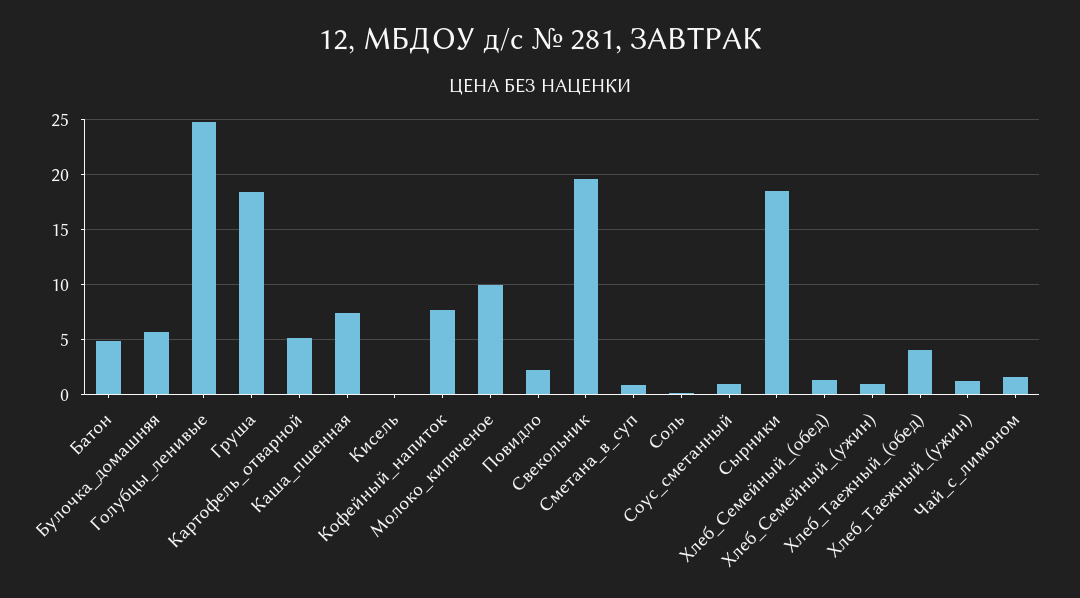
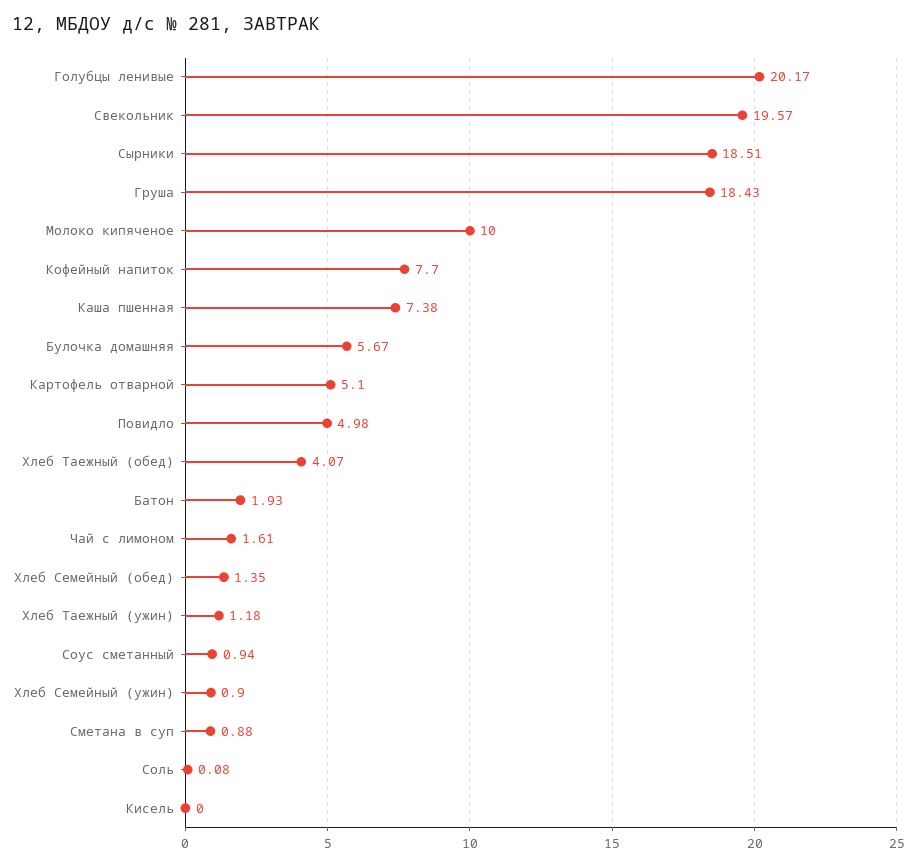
  {
-   "Батон": 5,
+   "Батон": 1.93,
    "Булочка_домашняя": 5.67,
-   "Голубцы_ленивые": 25,
+   "Голубцы_ленивые": 20.17,
    "Груша": 18.43,
    "Картофель_отварной": 5.1,
    "Каша_пшенная": 7.38,
    "Кисель": 0,
    "Кофейный_напиток": 7.7,
    "Молоко_кипяченое": 10,
-   "Повидло": 2,
+   "Повидло": 4.98,
    "Свекольник": 19.57,
    "Сметана_в_суп": 0.88,
    "Соль": 0.08,
    "Соус_сметанный": 0.94,
    "Сырники": 18.51,
    "Хлеб_Семейный_(обед)": 1.35,
    "Хлеб_Семейный_(ужин)": 0.9,
    "Хлеб_Таежный_(обед)": 4.07,
    "Хлеб_Таежный_(ужин)": 1.18,
    "Чай_с_лимоном": 1.61
  }

